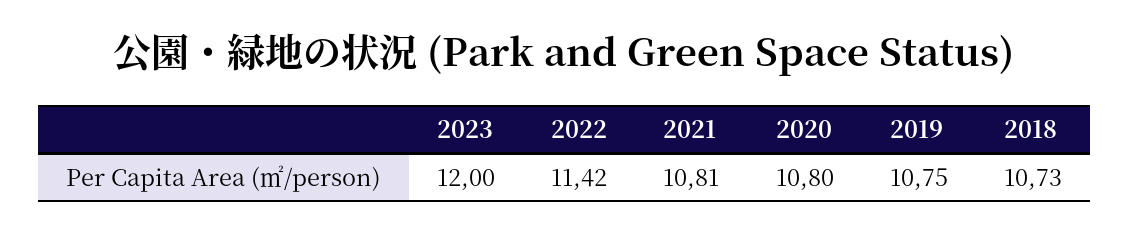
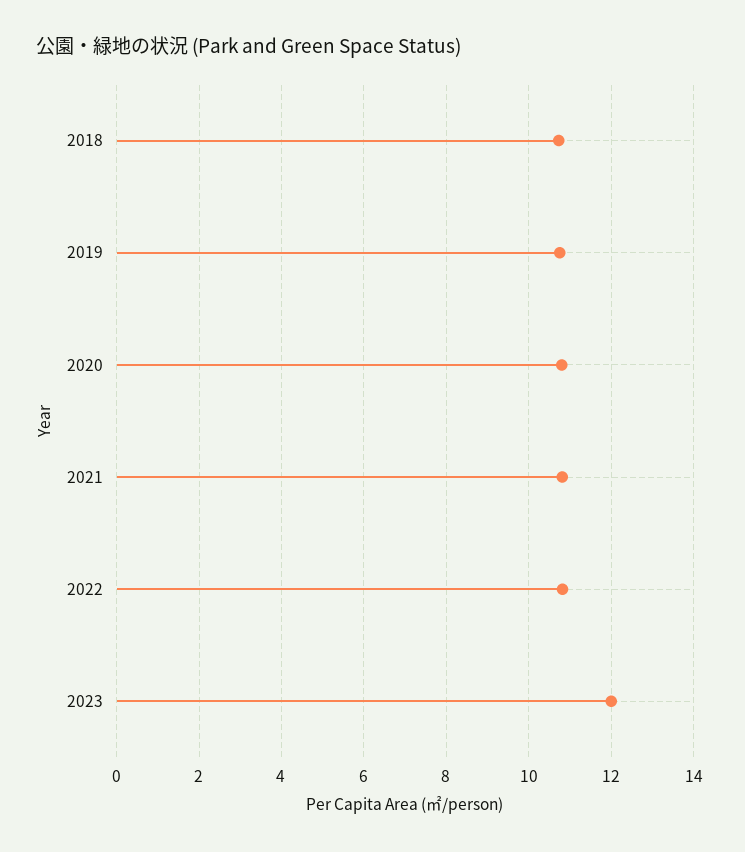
  {
    "2023": 12,
-   "2022": 11.42,
+   "2022": 10.8,
    "2021": 10.81,
    "2020": 10.8,
    "2019": 10.75,
    "2018": 10.73
  }

